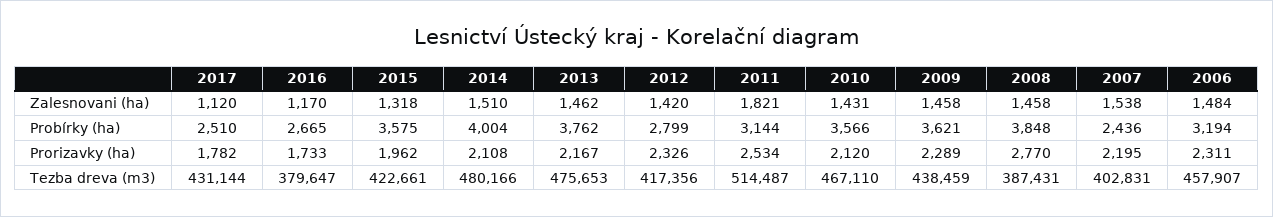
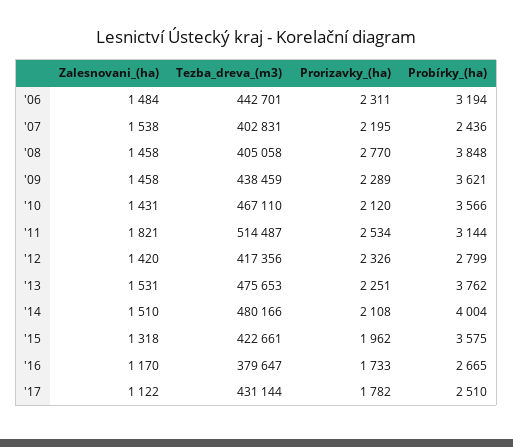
  {
    "2017": {
-     "Zalesnovani (ha)": 1120,
+     "Zalesnovani (ha)": 1122,
      "Probírky (ha)": 2510,
      "Prorizavky (ha)": 1782,
      "Tezba dreva (m3)": 431144
    },
    "2016": {
      "Zalesnovani (ha)": 1170,
      "Probírky (ha)": 2665,
      "Prorizavky (ha)": 1733,
      "Tezba dreva (m3)": 379647
    },
    "2015": {
      "Zalesnovani (ha)": 1318,
      "Probírky (ha)": 3575,
      "Prorizavky (ha)": 1962,
      "Tezba dreva (m3)": 422661
    },
    "2014": {
      "Zalesnovani (ha)": 1510,
      "Probírky (ha)": 4004,
      "Prorizavky (ha)": 2108,
      "Tezba dreva (m3)": 480166
    },
    "2013": {
-     "Zalesnovani (ha)": 1462,
+     "Zalesnovani (ha)": 1531,
      "Probírky (ha)": 3762,
-     "Prorizavky (ha)": 2167,
+     "Prorizavky (ha)": 2251,
      "Tezba dreva (m3)": 475653
    },
    "2012": {
      "Zalesnovani (ha)": 1420,
      "Probírky (ha)": 2799,
      "Prorizavky (ha)": 2326,
      "Tezba dreva (m3)": 417356
    },
    "2011": {
      "Zalesnovani (ha)": 1821,
      "Probírky (ha)": 3144,
      "Prorizavky (ha)": 2534,
      "Tezba dreva (m3)": 514487
    },
    "2010": {
      "Zalesnovani (ha)": 1431,
      "Probírky (ha)": 3566,
      "Prorizavky (ha)": 2120,
      "Tezba dreva (m3)": 467110
    },
    "2009": {
      "Zalesnovani (ha)": 1458,
      "Probírky (ha)": 3621,
      "Prorizavky (ha)": 2289,
      "Tezba dreva (m3)": 438459
    },
    "2008": {
      "Zalesnovani (ha)": 1458,
      "Probírky (ha)": 3848,
      "Prorizavky (ha)": 2770,
-     "Tezba dreva (m3)": 387431
+     "Tezba dreva (m3)": 405058
    },
    "2007": {
      "Zalesnovani (ha)": 1538,
      "Probírky (ha)": 2436,
      "Prorizavky (ha)": 2195,
      "Tezba dreva (m3)": 402831
    },
    "2006": {
      "Zalesnovani (ha)": 1484,
      "Probírky (ha)": 3194,
      "Prorizavky (ha)": 2311,
-     "Tezba dreva (m3)": 457907
+     "Tezba dreva (m3)": 442701
    }
  }

